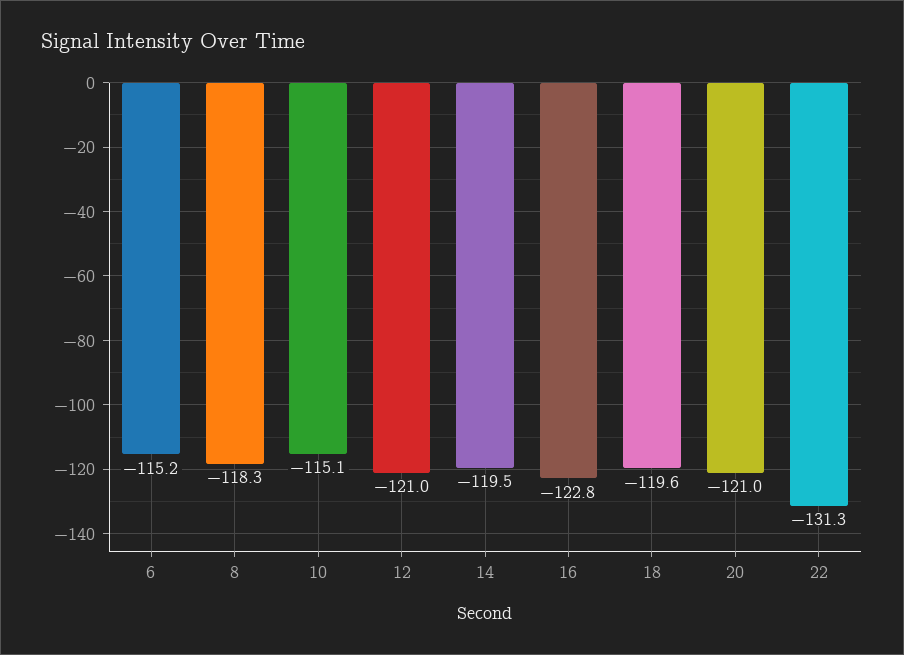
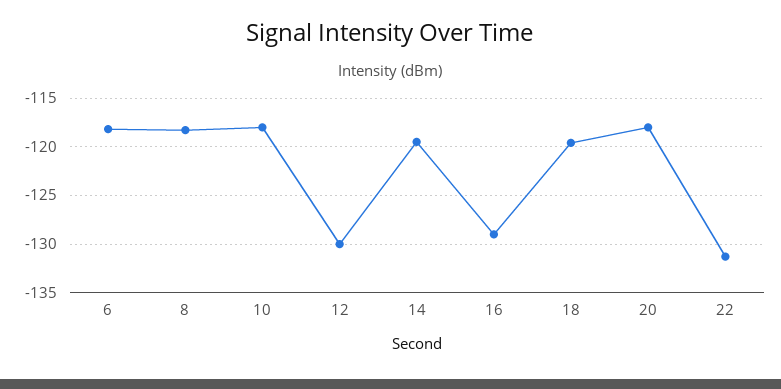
  {
-   "6": -115.2,
+   "6": -118,
    "8": -118.3,
-   "10": -115.1,
+   "10": -118,
-   "12": -121,
+   "12": -130,
    "14": -119.5,
-   "16": -122.8,
+   "16": -129,
    "18": -119.6,
-   "20": -121,
+   "20": -118,
    "22": -131.3
  }

